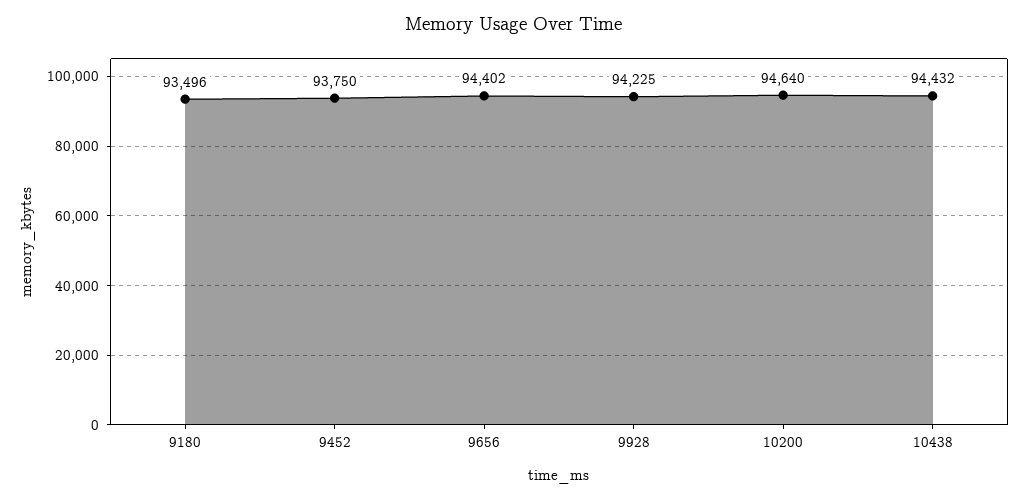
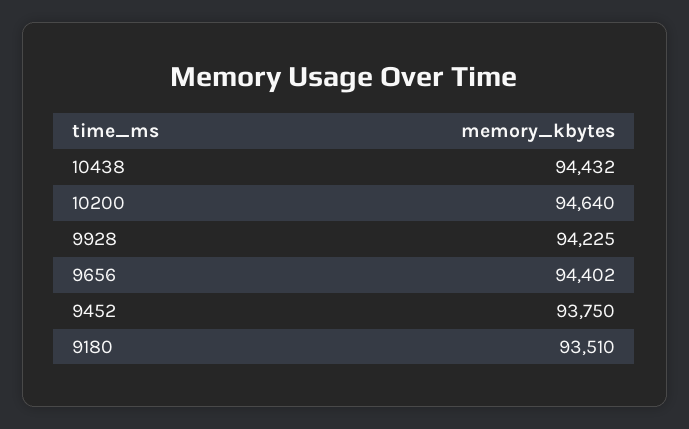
  {
-   "9180": 93496,
+   "9180": 93510,
    "9452": 93750,
    "9656": 94402,
    "9928": 94225,
    "10200": 94640,
    "10438": 94432
  }

